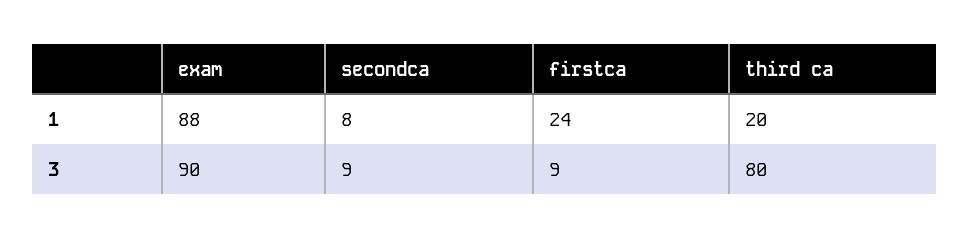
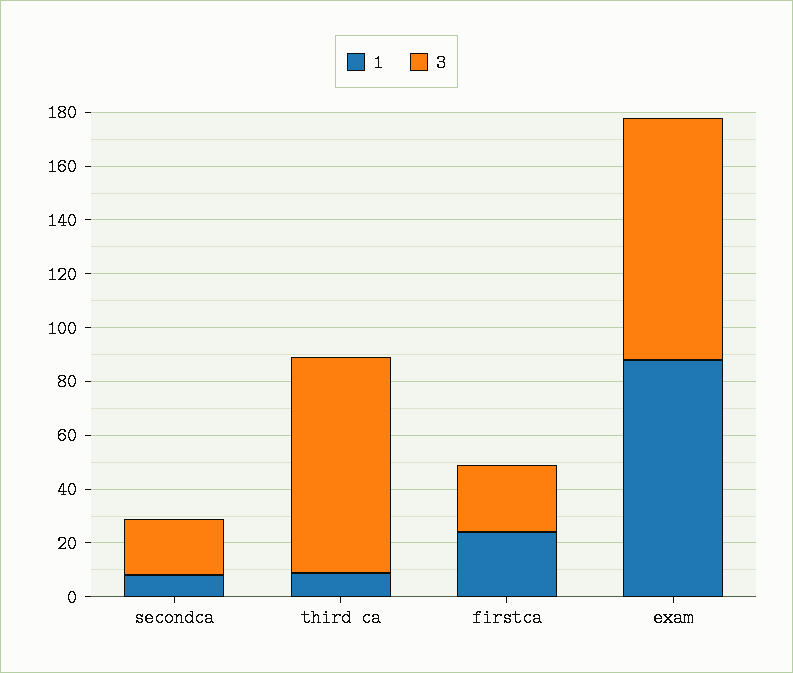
  {
    "1": {
      "exam": 88,
      "secondca": 8,
      "firstca": 24,
-     "third ca": 20
+     "third ca": 10
    },
    "3": {
      "exam": 90,
-     "secondca": 9,
+     "secondca": 20,
-     "firstca": 9,
+     "firstca": 25,
      "third ca": 80
    }
  }

